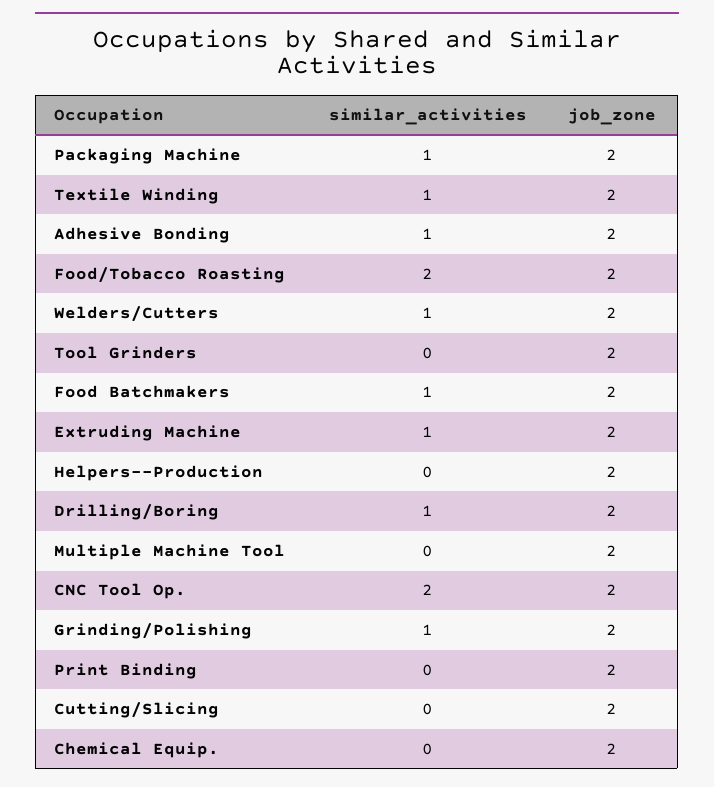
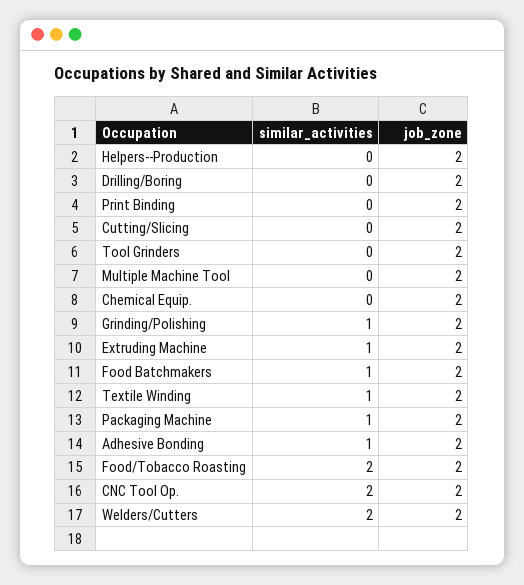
  {
    "similar_activities": {
      "Packaging Machine": 1,
      "Textile Winding": 1,
      "Adhesive Bonding": 1,
      "Food/Tobacco Roasting": 2,
-     "Welders/Cutters": 1,
+     "Welders/Cutters": 2,
      "Tool Grinders": 0,
      "Food Batchmakers": 1,
      "Extruding Machine": 1,
      "Helpers--Production": 0,
-     "Drilling/Boring": 1,
+     "Drilling/Boring": 0,
      "Multiple Machine Tool": 0,
      "CNC Tool Op.": 2,
      "Grinding/Polishing": 1,
      "Print Binding": 0,
      "Cutting/Slicing": 0,
      "Chemical Equip.": 0
    },
    "job_zone": {
      "Packaging Machine": 2,
      "Textile Winding": 2,
      "Adhesive Bonding": 2,
      "Food/Tobacco Roasting": 2,
      "Welders/Cutters": 2,
      "Tool Grinders": 2,
      "Food Batchmakers": 2,
      "Extruding Machine": 2,
      "Helpers--Production": 2,
      "Drilling/Boring": 2,
      "Multiple Machine Tool": 2,
      "CNC Tool Op.": 2,
      "Grinding/Polishing": 2,
      "Print Binding": 2,
      "Cutting/Slicing": 2,
      "Chemical Equip.": 2
    }
  }

